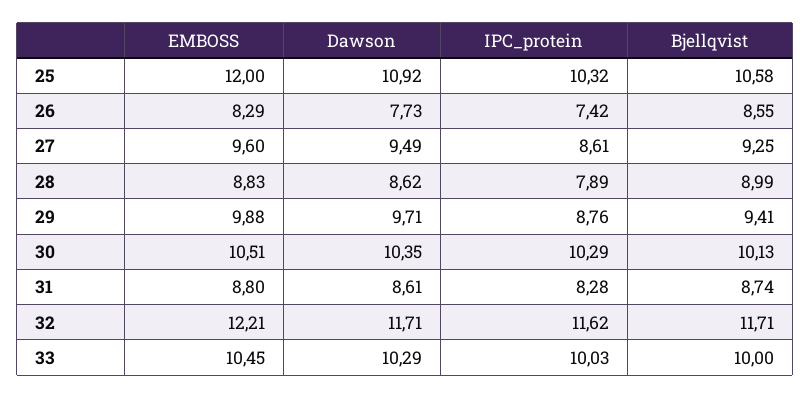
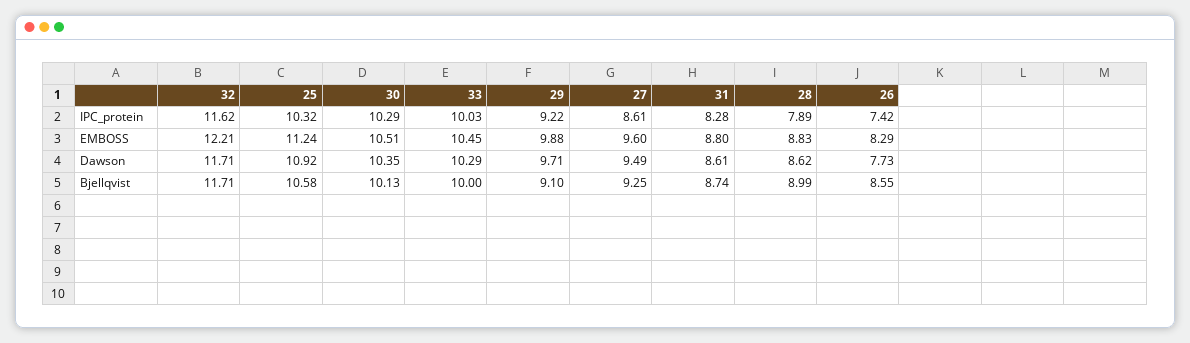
  {
    "EMBOSS": {
-     "25": 12,
+     "25": 11.24,
      "26": 8.29,
      "27": 9.6,
      "28": 8.83,
      "29": 9.88,
      "30": 10.51,
      "31": 8.8,
      "32": 12.21,
      "33": 10.45
    },
    "Dawson": {
      "25": 10.92,
      "26": 7.73,
      "27": 9.49,
      "28": 8.62,
      "29": 9.71,
      "30": 10.35,
      "31": 8.61,
      "32": 11.71,
      "33": 10.29
    },
    "IPC_protein": {
      "25": 10.32,
      "26": 7.42,
      "27": 8.61,
      "28": 7.89,
-     "29": 8.76,
+     "29": 9.22,
      "30": 10.29,
      "31": 8.28,
      "32": 11.62,
      "33": 10.03
    },
    "Bjellqvist": {
      "25": 10.58,
      "26": 8.55,
      "27": 9.25,
      "28": 8.99,
-     "29": 9.41,
+     "29": 9.1,
      "30": 10.13,
      "31": 8.74,
      "32": 11.71,
      "33": 10
    }
  }

